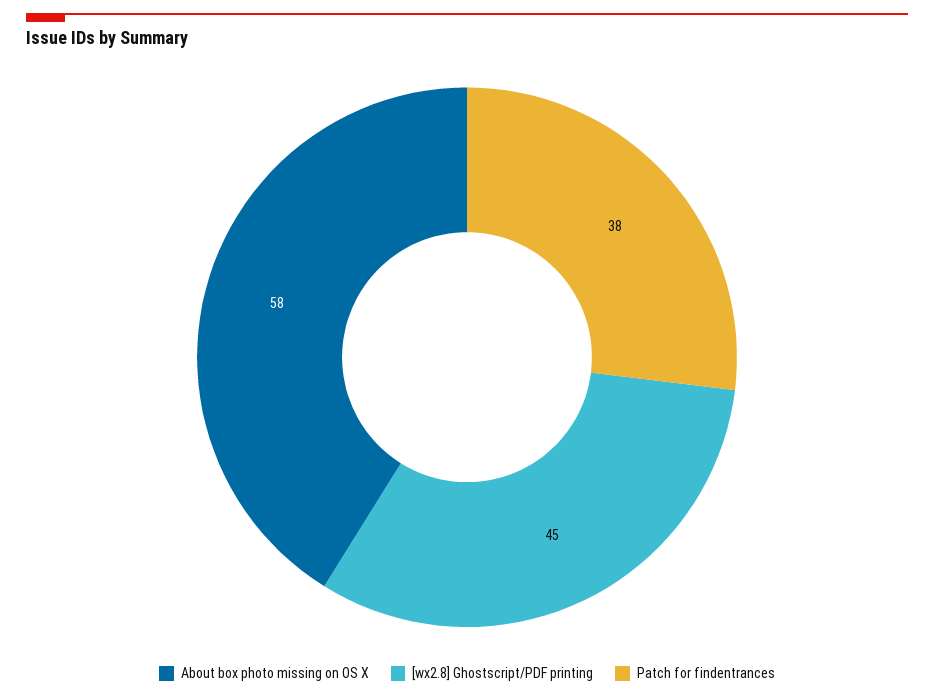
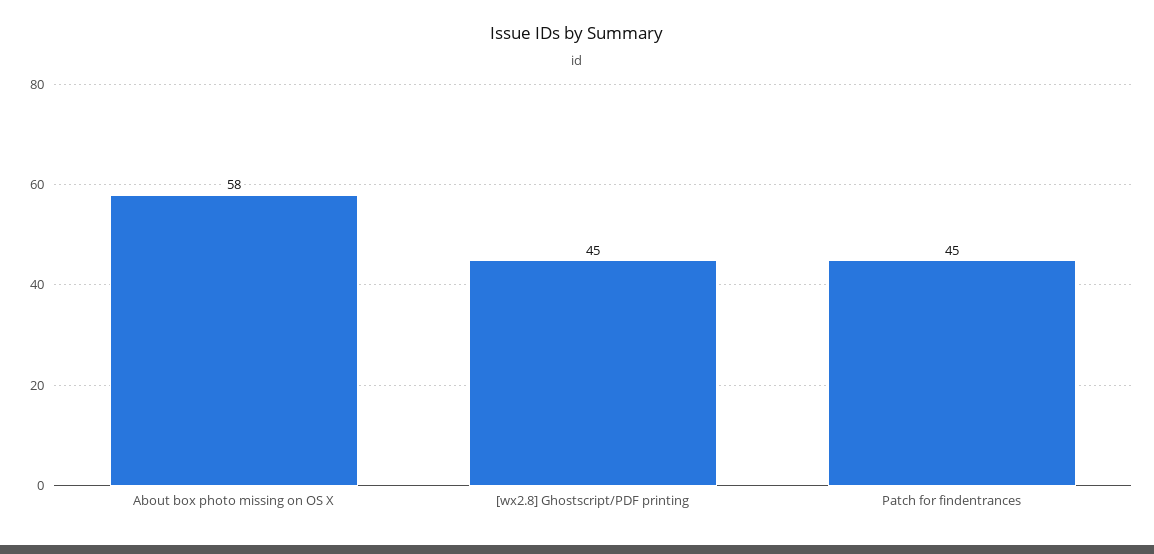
  {
    "About box photo missing on OS X": 58,
    "[wx2.8] Ghostscript/PDF printing": 45,
-   "Patch for findentrances": 38
+   "Patch for findentrances": 45
  }

